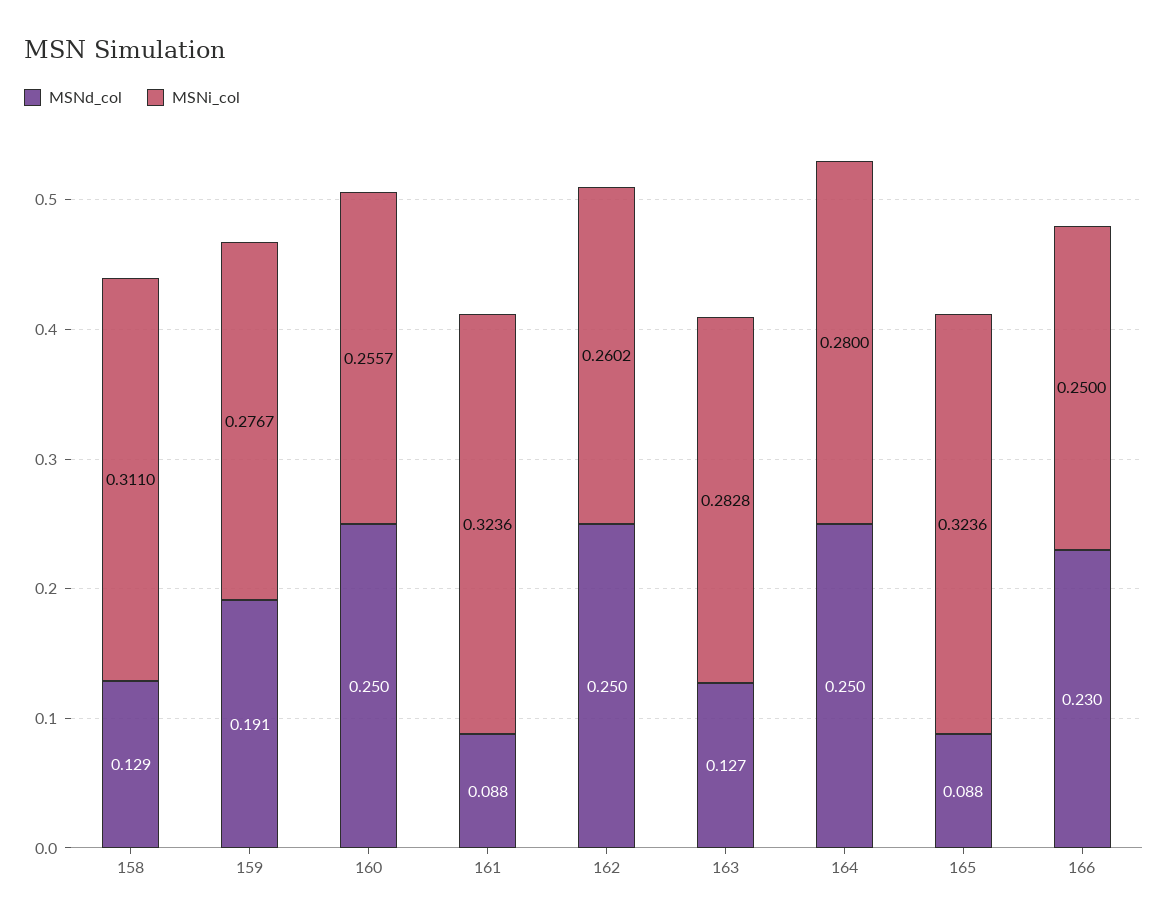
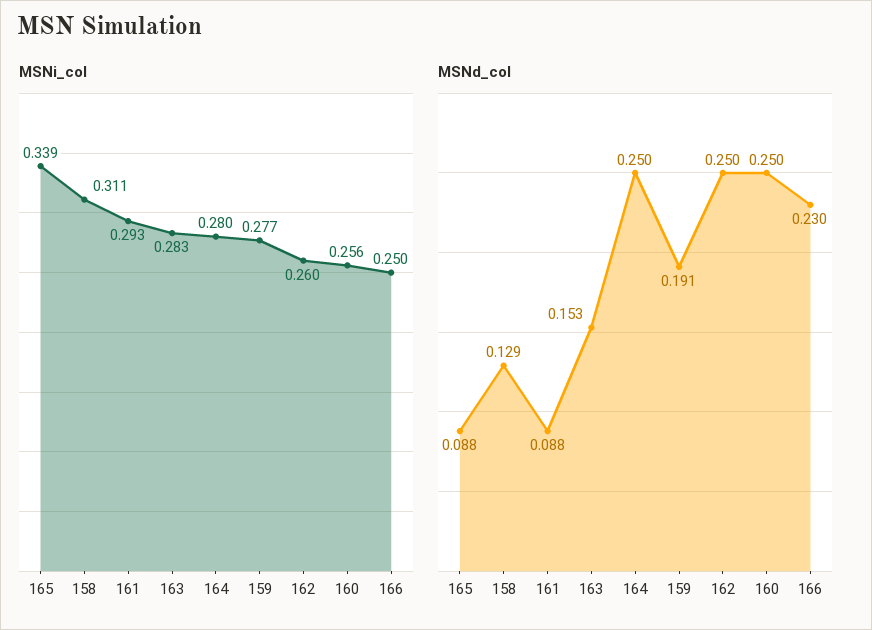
  {
    "MSNd_col": {
      "158": 0.129,
      "159": 0.191,
      "160": 0.25,
      "161": 0.088,
      "162": 0.25,
-     "163": 0.127,
+     "163": 0.153,
      "164": 0.25,
      "165": 0.088,
      "166": 0.23
    },
    "MSNi_col": {
      "158": 0.311,
      "159": 0.2767,
      "160": 0.2557,
-     "161": 0.3236,
+     "161": 0.293,
      "162": 0.2602,
      "163": 0.2828,
      "164": 0.28,
-     "165": 0.3236,
+     "165": 0.339,
      "166": 0.25
    }
  }

